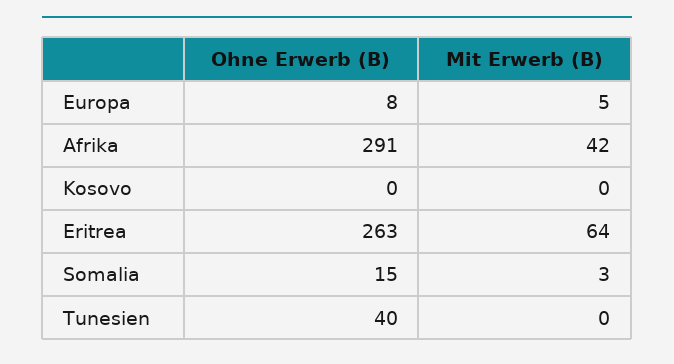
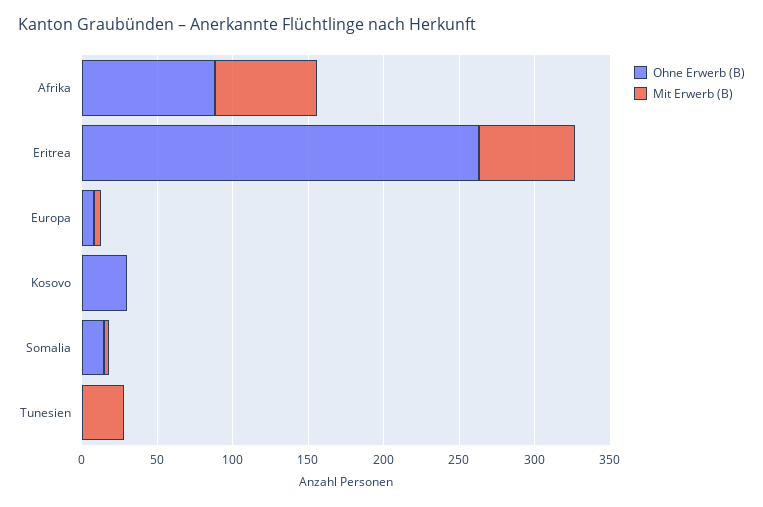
  {
    "Ohne Erwerb (B)": {
      "Europa": 8,
-     "Afrika": 291,
+     "Afrika": 90,
-     "Kosovo": 0,
+     "Kosovo": 30,
      "Eritrea": 263,
      "Somalia": 15,
-     "Tunesien": 40
+     "Tunesien": 0
    },
    "Mit Erwerb (B)": {
      "Europa": 5,
-     "Afrika": 42,
+     "Afrika": 70,
      "Kosovo": 0,
      "Eritrea": 64,
      "Somalia": 3,
-     "Tunesien": 0
+     "Tunesien": 30
    }
  }

